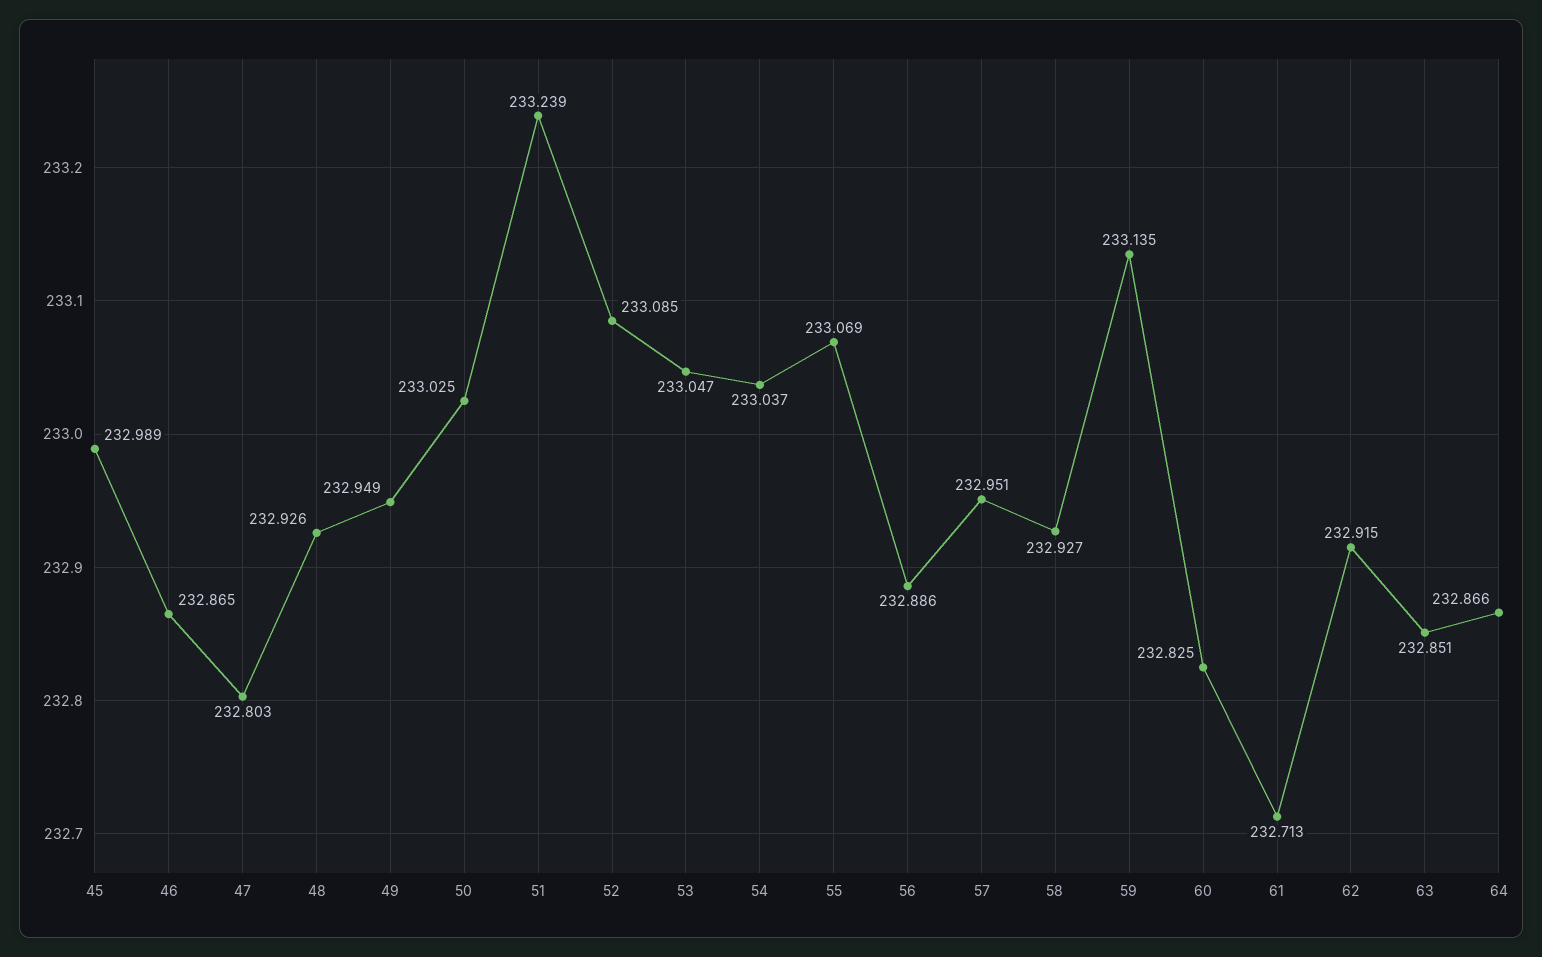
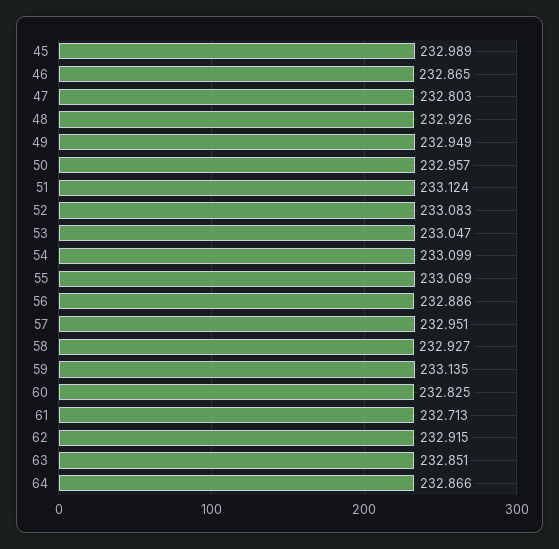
  {
    "45": 232.989,
    "46": 232.865,
    "47": 232.803,
    "48": 232.926,
    "49": 232.949,
-   "50": 233.025,
+   "50": 232.957,
-   "51": 233.239,
+   "51": 233.124,
-   "52": 233.085,
+   "52": 233.083,
    "53": 233.047,
-   "54": 233.037,
+   "54": 233.099,
    "55": 233.069,
    "56": 232.886,
    "57": 232.951,
    "58": 232.927,
    "59": 233.135,
    "60": 232.825,
    "61": 232.713,
    "62": 232.915,
    "63": 232.851,
    "64": 232.866
  }

